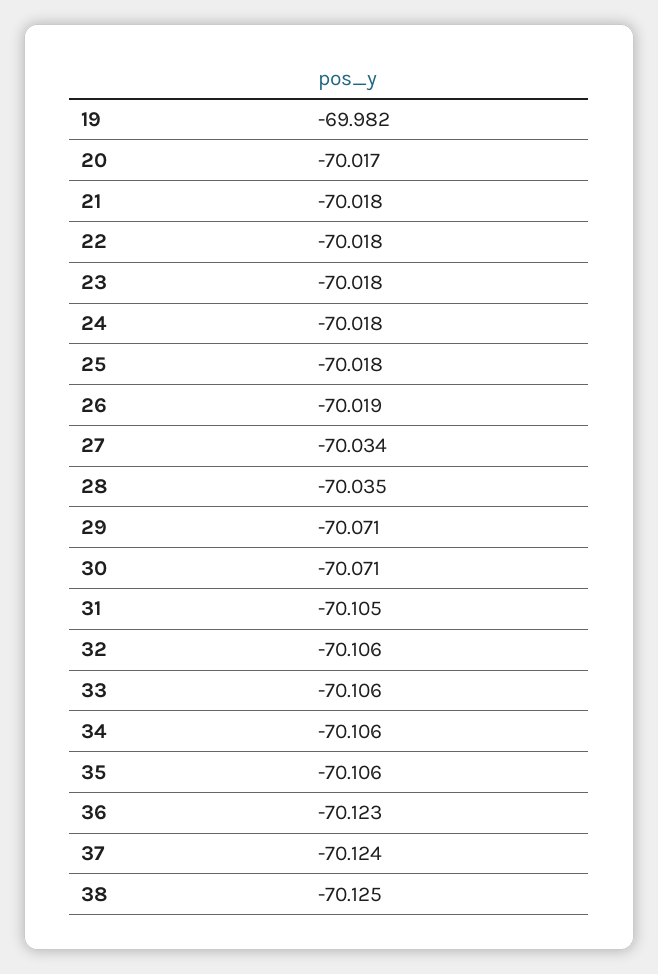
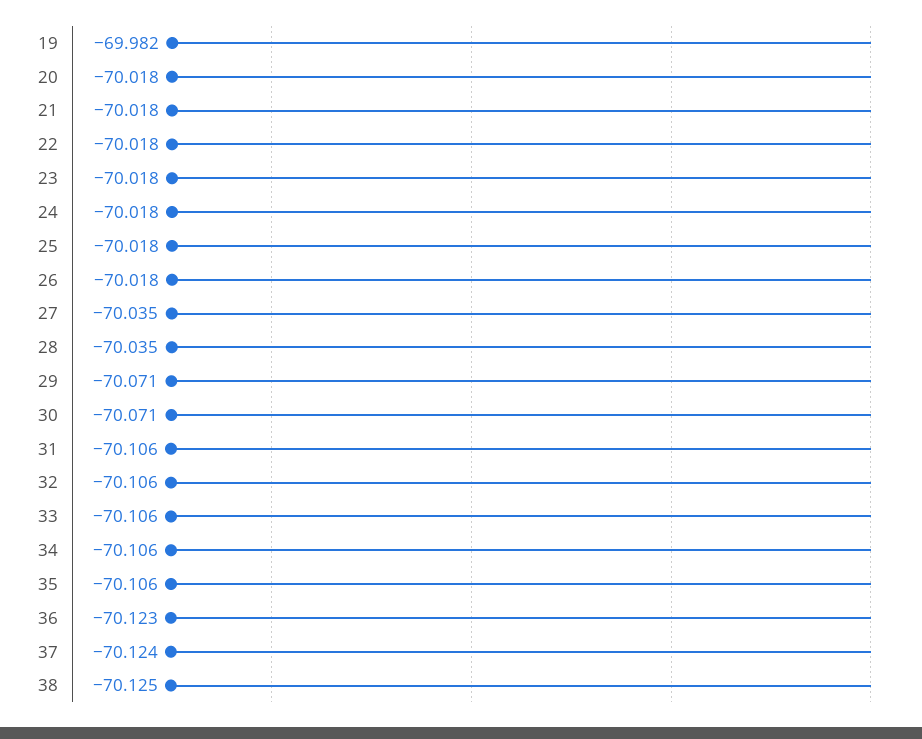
  {
    "19": -69.982,
-   "20": -70.017,
+   "20": -70.018,
    "21": -70.018,
    "22": -70.018,
    "23": -70.018,
    "24": -70.018,
    "25": -70.018,
-   "26": -70.019,
+   "26": -70.018,
-   "27": -70.034,
+   "27": -70.035,
    "28": -70.035,
    "29": -70.071,
    "30": -70.071,
-   "31": -70.105,
+   "31": -70.106,
    "32": -70.106,
    "33": -70.106,
    "34": -70.106,
    "35": -70.106,
    "36": -70.123,
    "37": -70.124,
    "38": -70.125
  }

